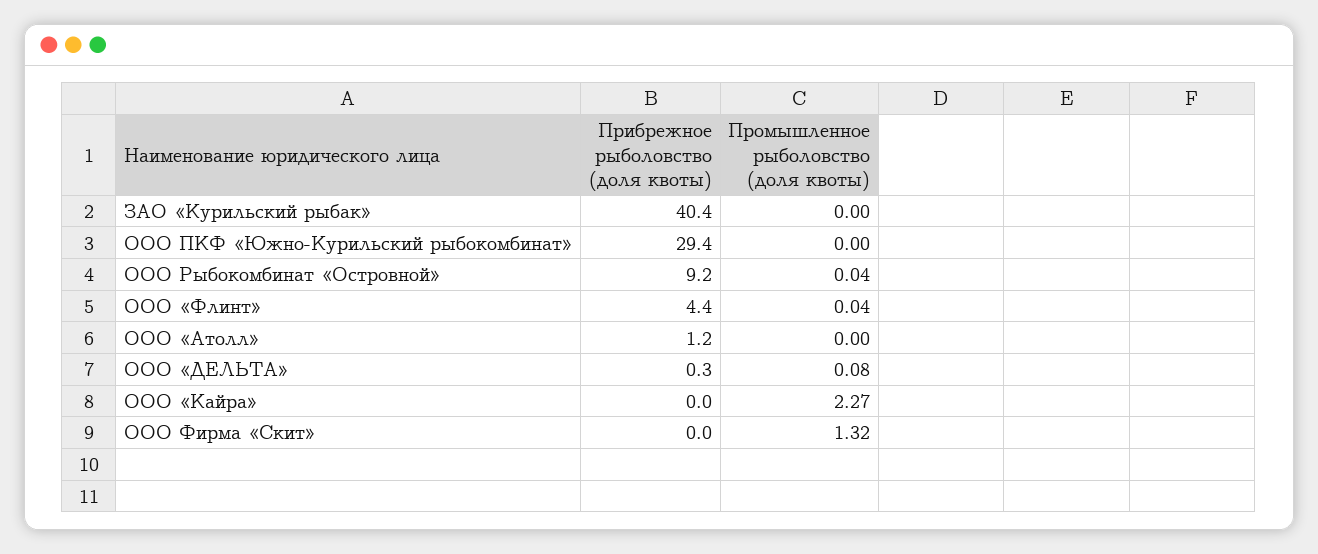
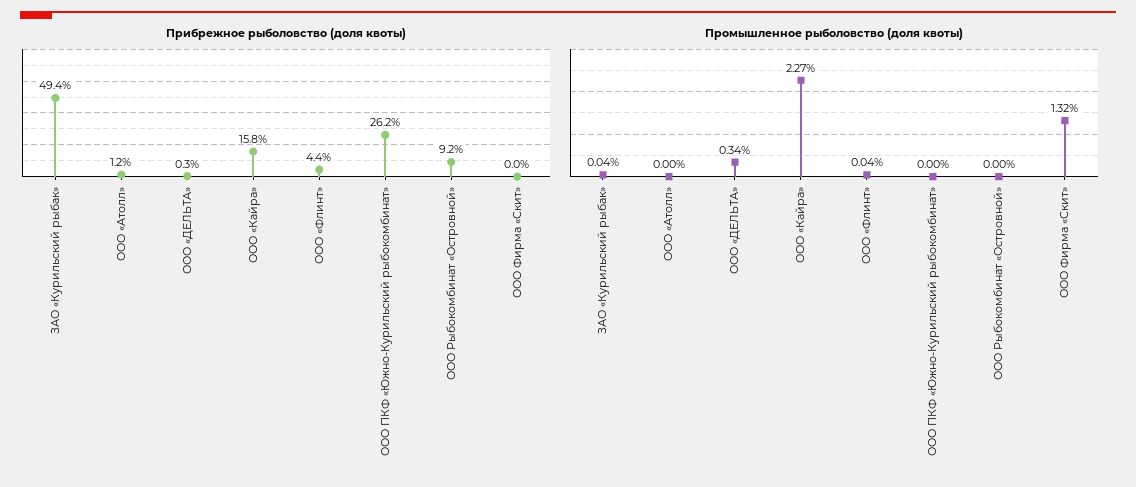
  {
    "Прибрежное рыболовство (доля квоты)": {
-     "ЗАО «Курильский рыбак»": 40.4,
+     "ЗАО «Курильский рыбак»": 49.4,
-     "ООО ПКФ «Южно-Курильский рыбокомбинат»": 29.4,
+     "ООО ПКФ «Южно-Курильский рыбокомбинат»": 26.2,
      "ООО Рыбокомбинат «Островной»": 9.2,
      "ООО «Флинт»": 4.4,
      "ООО «Атолл»": 1.2,
      "ООО «ДЕЛЬТА»": 0.3,
-     "ООО «Кайра»": 0,
+     "ООО «Кайра»": 15.8,
      "ООО Фирма «Скит»": 0
    },
    "Промышленное рыболовство (доля квоты)": {
-     "ЗАО «Курильский рыбак»": 0,
+     "ЗАО «Курильский рыбак»": 0.04,
      "ООО ПКФ «Южно-Курильский рыбокомбинат»": 0,
-     "ООО Рыбокомбинат «Островной»": 0.04,
+     "ООО Рыбокомбинат «Островной»": 0,
      "ООО «Флинт»": 0.04,
      "ООО «Атолл»": 0,
-     "ООО «ДЕЛЬТА»": 0.08,
+     "ООО «ДЕЛЬТА»": 0.34,
      "ООО «Кайра»": 2.27,
      "ООО Фирма «Скит»": 1.32
    }
  }

